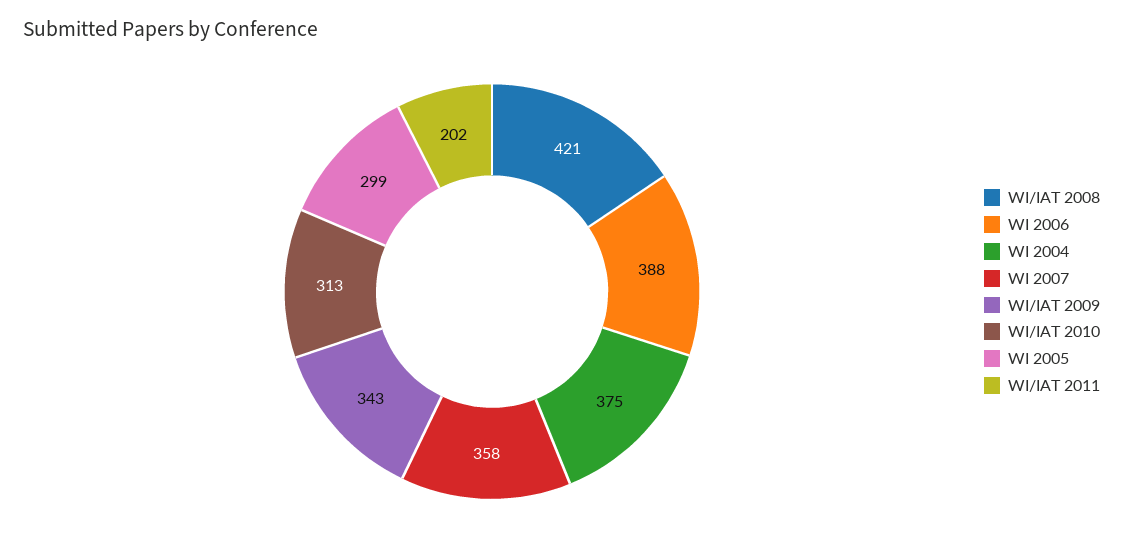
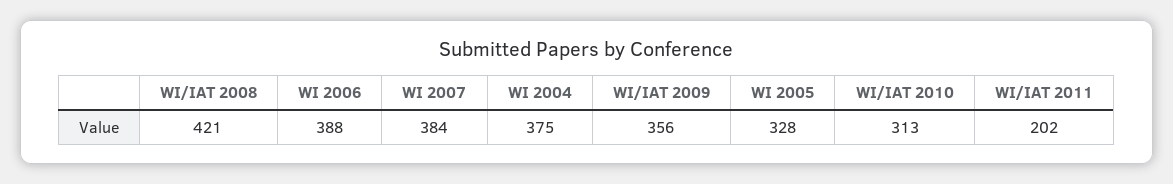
  {
    "WI/IAT 2008": 421,
    "WI 2006": 388,
    "WI 2004": 375,
-   "WI 2007": 358,
+   "WI 2007": 384,
-   "WI/IAT 2009": 343,
+   "WI/IAT 2009": 356,
    "WI/IAT 2010": 313,
-   "WI 2005": 299,
+   "WI 2005": 328,
    "WI/IAT 2011": 202
  }

